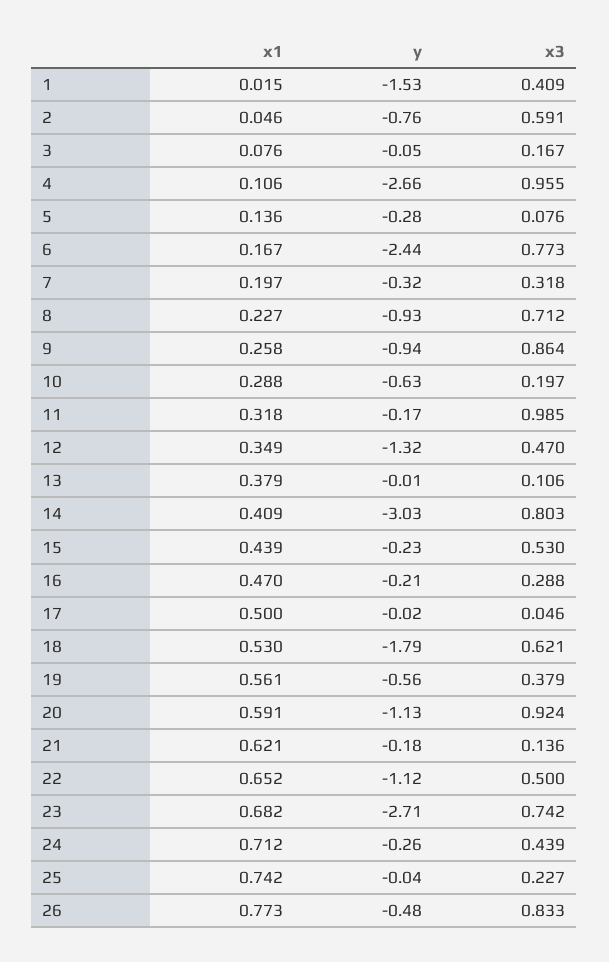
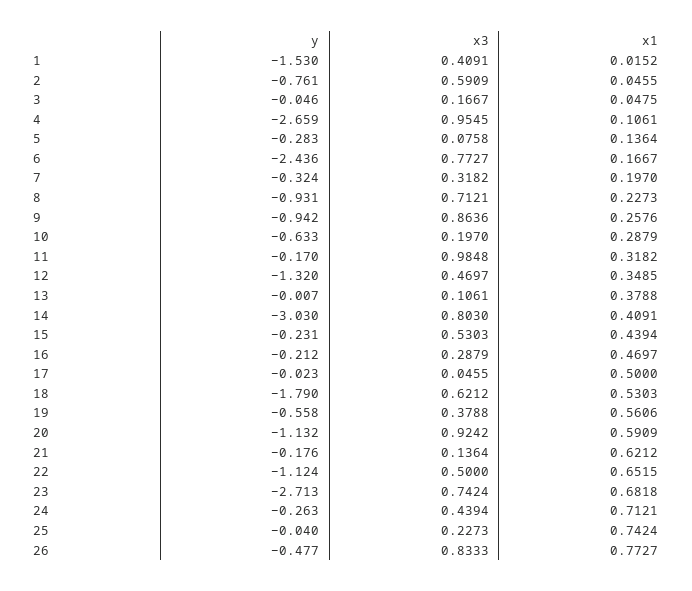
  {
    "x1": {
      "1": 0.0152,
      "2": 0.0455,
-     "3": 0.076,
+     "3": 0.0475,
      "4": 0.1061,
      "5": 0.1364,
      "6": 0.1667,
      "7": 0.197,
      "8": 0.2273,
      "9": 0.2576,
      "10": 0.2879,
      "11": 0.3182,
      "12": 0.3485,
      "13": 0.3788,
      "14": 0.4091,
      "15": 0.4394,
      "16": 0.4697,
      "17": 0.5,
      "18": 0.5303,
      "19": 0.5606,
      "20": 0.5909,
      "21": 0.6212,
      "22": 0.6515,
      "23": 0.6818,
      "24": 0.7121,
      "25": 0.7424,
      "26": 0.7727
    },
    "y": {
      "1": -1.53,
      "2": -0.761,
      "3": -0.046,
      "4": -2.659,
      "5": -0.283,
      "6": -2.436,
      "7": -0.324,
      "8": -0.931,
      "9": -0.942,
      "10": -0.633,
      "11": -0.17,
      "12": -1.32,
      "13": -0.007,
      "14": -3.03,
      "15": -0.231,
      "16": -0.212,
      "17": -0.023,
      "18": -1.79,
      "19": -0.558,
      "20": -1.132,
      "21": -0.176,
      "22": -1.124,
      "23": -2.713,
      "24": -0.263,
      "25": -0.04,
      "26": -0.477
    },
    "x3": {
      "1": 0.4091,
      "2": 0.5909,
      "3": 0.1667,
      "4": 0.9545,
      "5": 0.0758,
      "6": 0.7727,
      "7": 0.3182,
      "8": 0.7121,
      "9": 0.8636,
      "10": 0.197,
      "11": 0.9848,
      "12": 0.4697,
      "13": 0.1061,
      "14": 0.803,
      "15": 0.5303,
      "16": 0.2879,
      "17": 0.0455,
      "18": 0.6212,
      "19": 0.3788,
      "20": 0.9242,
      "21": 0.1364,
      "22": 0.5,
      "23": 0.7424,
      "24": 0.4394,
      "25": 0.2273,
      "26": 0.8333
    }
  }

